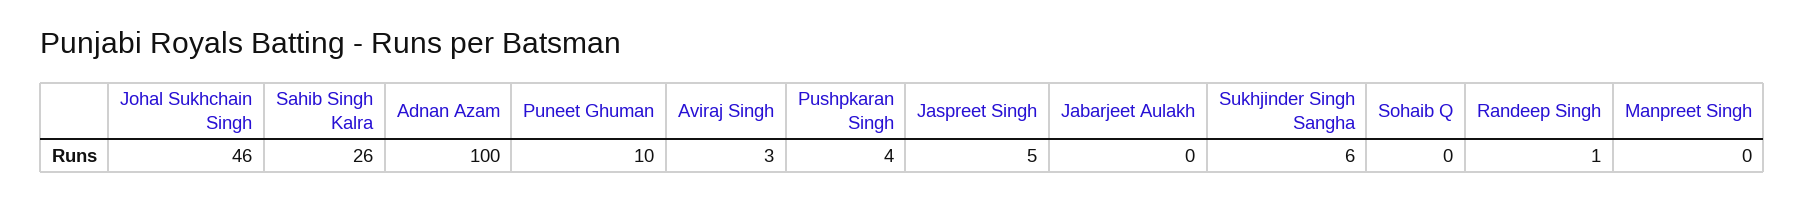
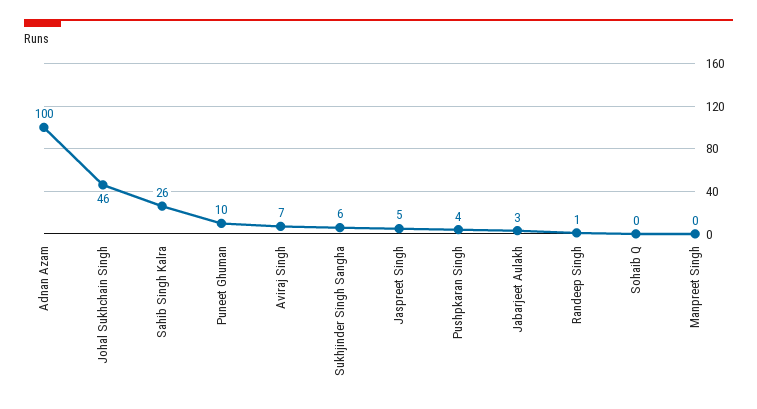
  {
    "Johal Sukhchain Singh": 46,
    "Sahib Singh Kalra": 26,
    "Adnan Azam": 100,
    "Puneet Ghuman": 10,
-   "Aviraj Singh": 3,
+   "Aviraj Singh": 7,
    "Pushpkaran Singh": 4,
    "Jaspreet Singh": 5,
-   "Jabarjeet Aulakh": 0,
+   "Jabarjeet Aulakh": 3,
    "Sukhjinder Singh Sangha": 6,
    "Sohaib Q": 0,
    "Randeep Singh": 1,
    "Manpreet Singh": 0
  }

